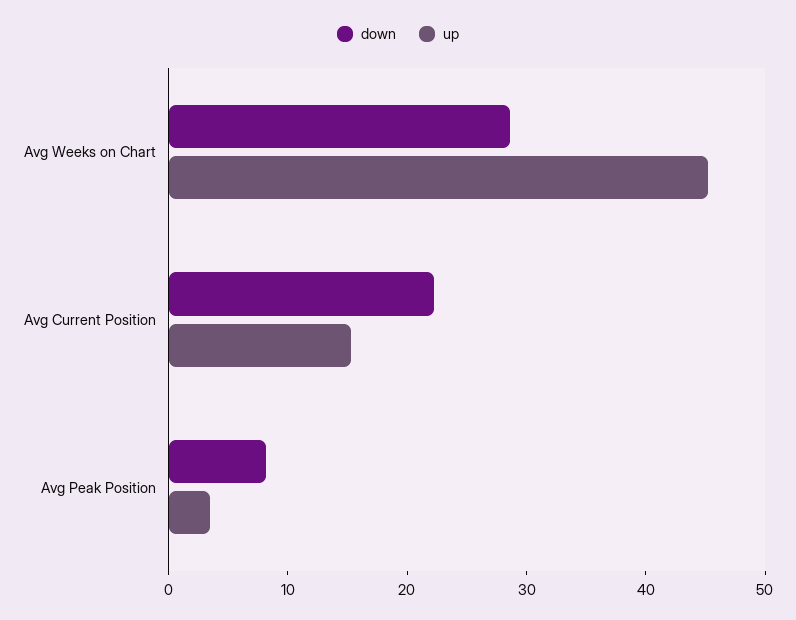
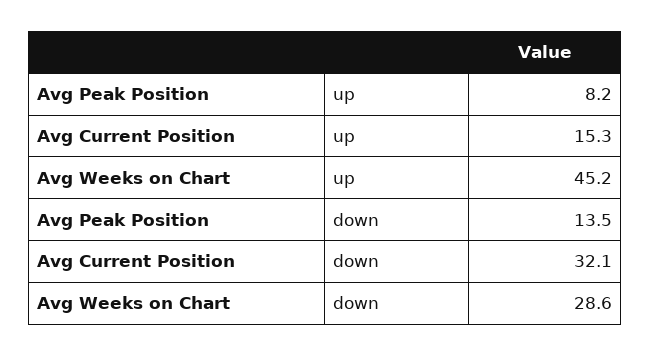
  {
    "down": {
      "Avg Weeks on Chart": 28.6,
-     "Avg Current Position": 22,
+     "Avg Current Position": 32.1,
-     "Avg Peak Position": 8
+     "Avg Peak Position": 13.5
    },
    "up": {
      "Avg Weeks on Chart": 45.2,
      "Avg Current Position": 15.3,
-     "Avg Peak Position": 4
+     "Avg Peak Position": 8.2
    }
  }

